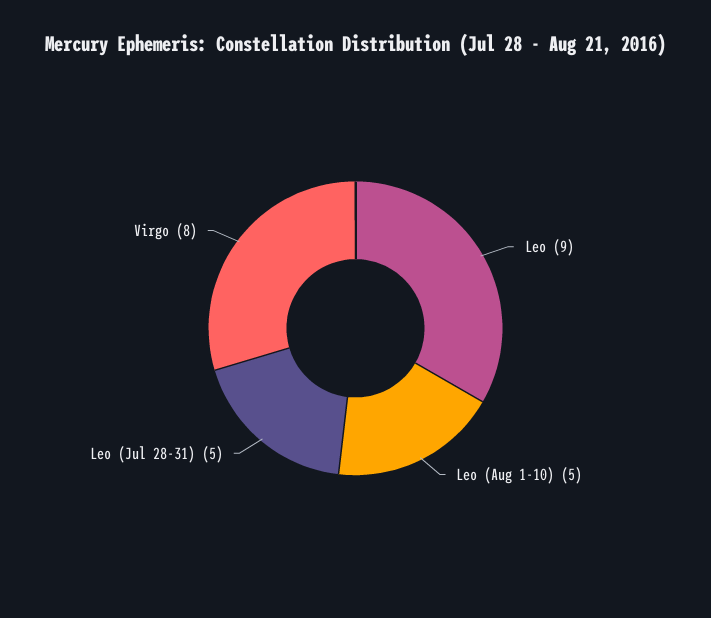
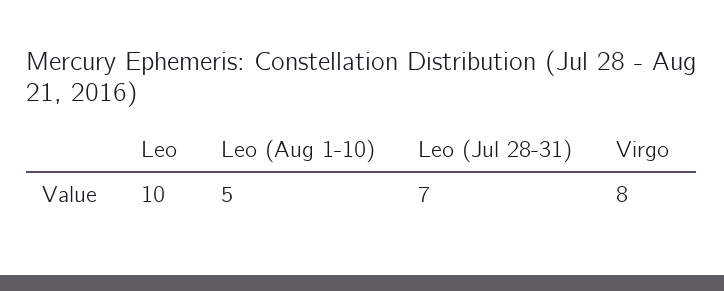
  {
-   "Leo": 9,
+   "Leo": 10,
    "Leo (Aug 1-10)": 5,
-   "Leo (Jul 28-31)": 5,
+   "Leo (Jul 28-31)": 7,
    "Virgo": 8
  }

